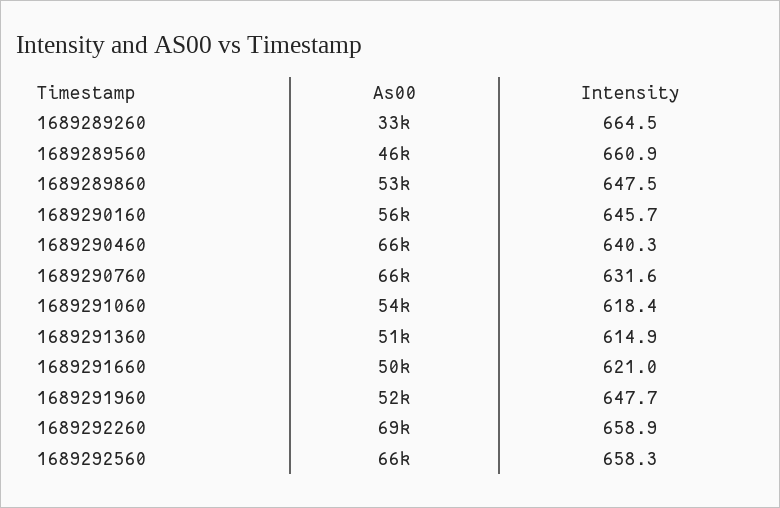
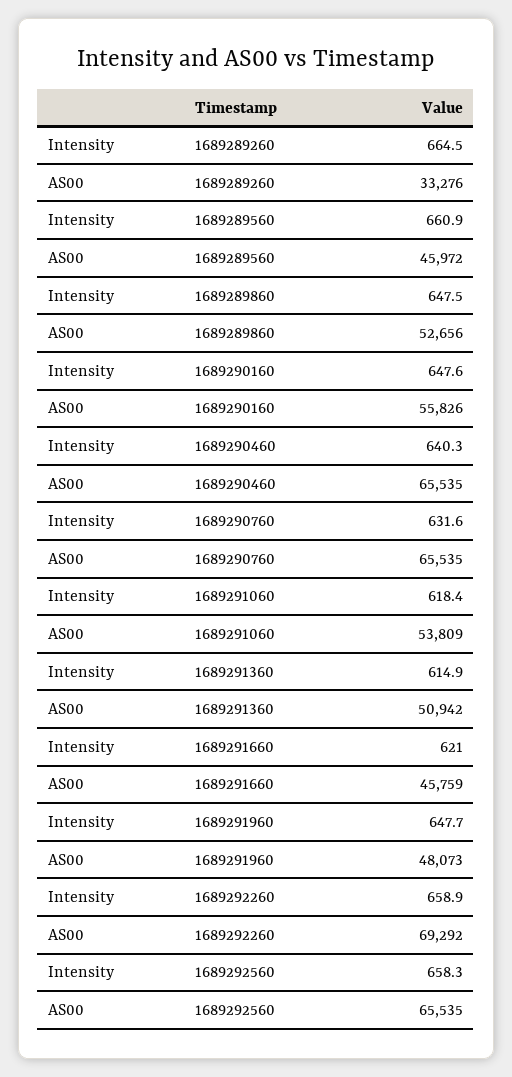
  {
    "As00": {
      "1689289260": 33276,
      "1689289560": 45972,
      "1689289860": 52656,
      "1689290160": 55826,
      "1689290460": 65535,
      "1689290760": 65535,
      "1689291060": 53809,
      "1689291360": 50942,
-     "1689291660": 50000,
+     "1689291660": 45759,
-     "1689291960": 52000,
+     "1689291960": 48073,
      "1689292260": 69292,
      "1689292560": 65535
    },
    "Intensity": {
      "1689289260": 664.5,
      "1689289560": 660.9,
      "1689289860": 647.5,
-     "1689290160": 645.7,
+     "1689290160": 647.6,
      "1689290460": 640.3,
      "1689290760": 631.6,
      "1689291060": 618.4,
      "1689291360": 614.9,
      "1689291660": 621,
      "1689291960": 647.7,
      "1689292260": 658.9,
      "1689292560": 658.3
    }
  }

